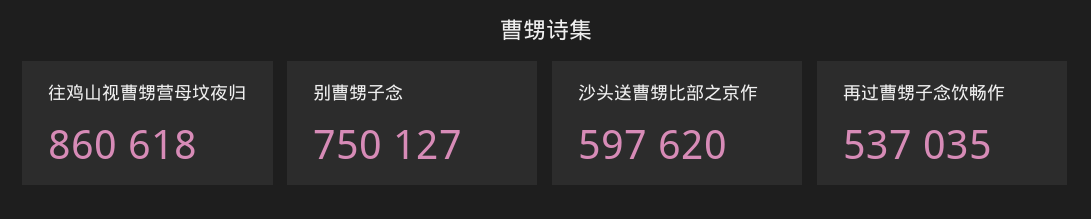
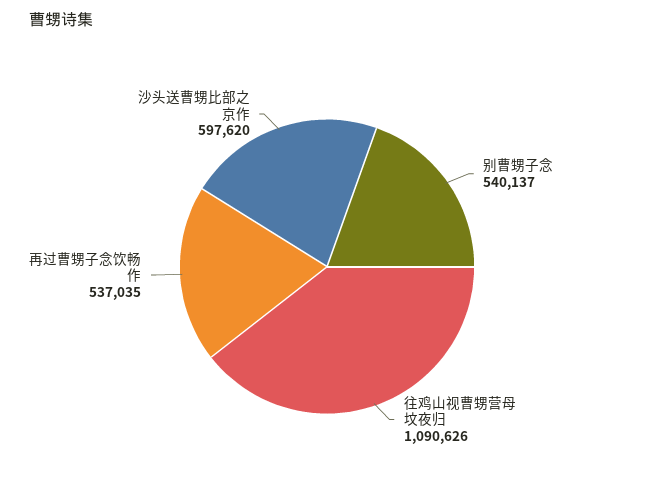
  {
-   "往鸡山视曹甥营母坟夜归": 860618,
+   "往鸡山视曹甥营母坟夜归": 1090626,
-   "别曹甥子念": 750127,
+   "别曹甥子念": 540137,
    "沙头送曹甥比部之京作": 597620,
    "再过曹甥子念饮畅作": 537035
  }

